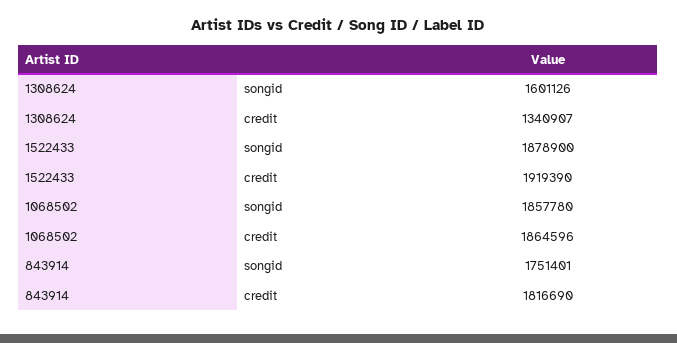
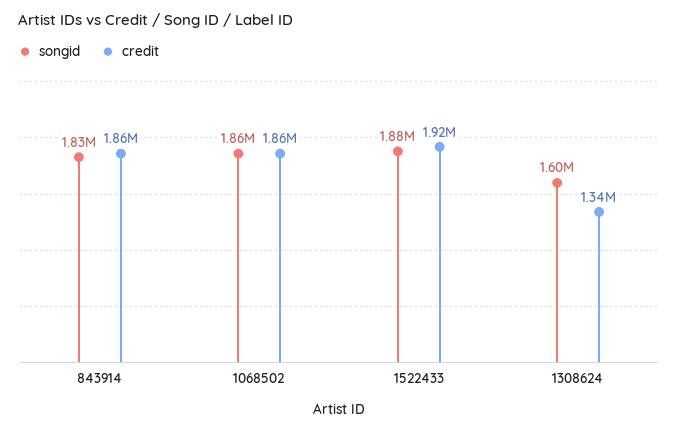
  {
    "songid": {
      "1308624": 1601126,
      "1522433": 1878900,
      "1068502": 1857780,
-     "843914": 1751401
+     "843914": 1830000
    },
    "credit": {
      "1308624": 1340907,
      "1522433": 1919390,
      "1068502": 1864596,
-     "843914": 1816690
+     "843914": 1860000
    }
  }

